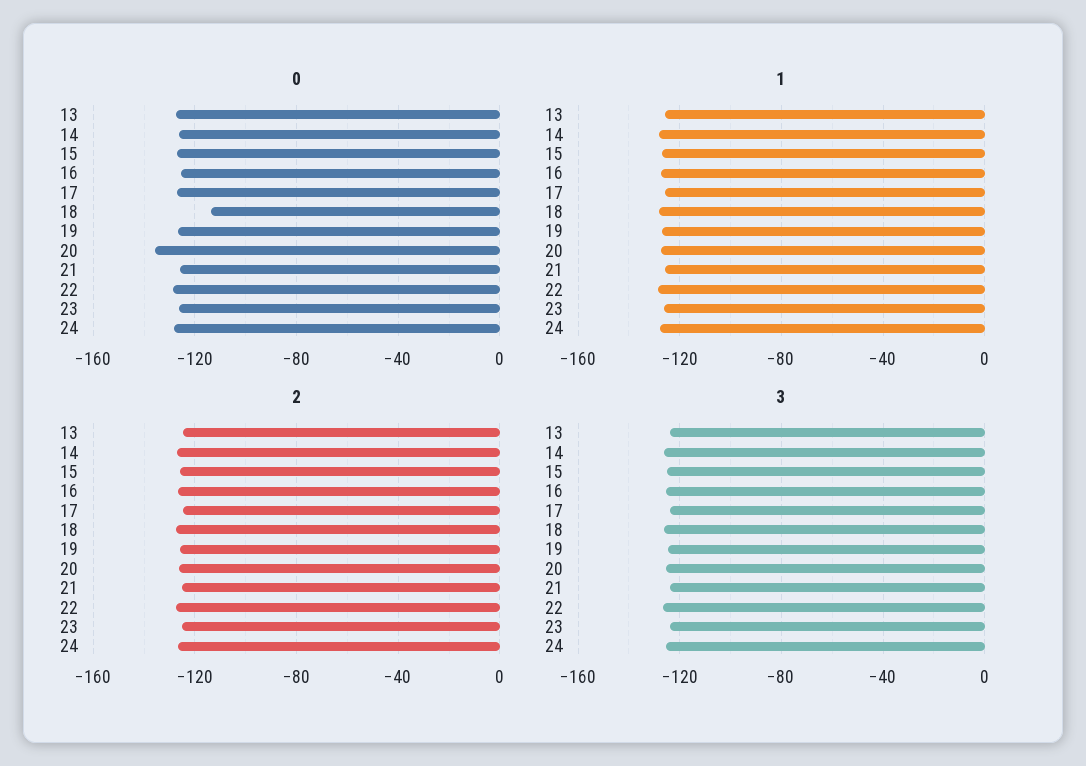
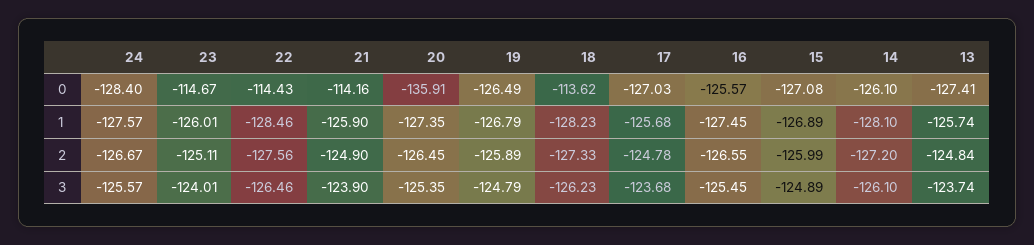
  {
    "0": {
      "13": -127.41,
      "14": -126.1,
      "15": -127.08,
      "16": -125.57,
      "17": -127.03,
      "18": -113.62,
      "19": -126.49,
      "20": -135.91,
-     "21": -125,
+     "21": -114.16,
-     "22": -130,
+     "22": -114.43,
-     "23": -125,
+     "23": -114.67,
      "24": -128.4
    },
    "1": {
      "13": -125.74,
      "14": -128.1,
      "15": -126.89,
      "16": -127.45,
      "17": -125.68,
      "18": -128.23,
      "19": -126.79,
      "20": -127.35,
      "21": -125.9,
      "22": -128.46,
      "23": -126.01,
      "24": -127.57
    },
    "2": {
      "13": -124.84,
      "14": -127.2,
      "15": -125.99,
      "16": -126.55,
      "17": -124.78,
      "18": -127.33,
      "19": -125.89,
      "20": -126.45,
      "21": -124.9,
      "22": -127.56,
      "23": -125.11,
      "24": -126.67
    },
    "3": {
      "13": -123.74,
      "14": -126.1,
      "15": -124.89,
      "16": -125.45,
      "17": -123.68,
      "18": -126.23,
      "19": -124.79,
      "20": -125.35,
      "21": -123.9,
      "22": -126.46,
      "23": -124.01,
      "24": -125.57
    }
  }

